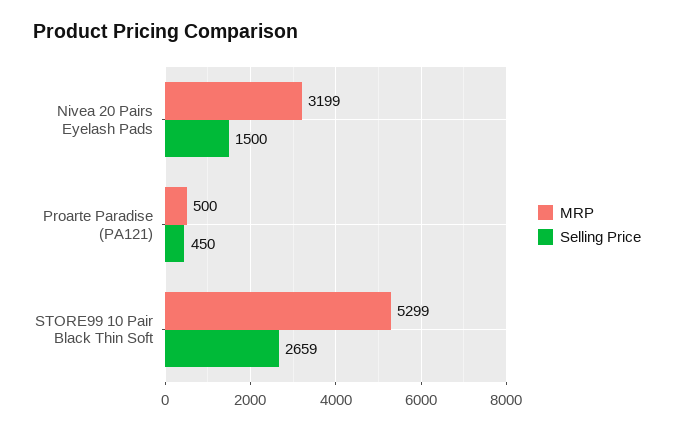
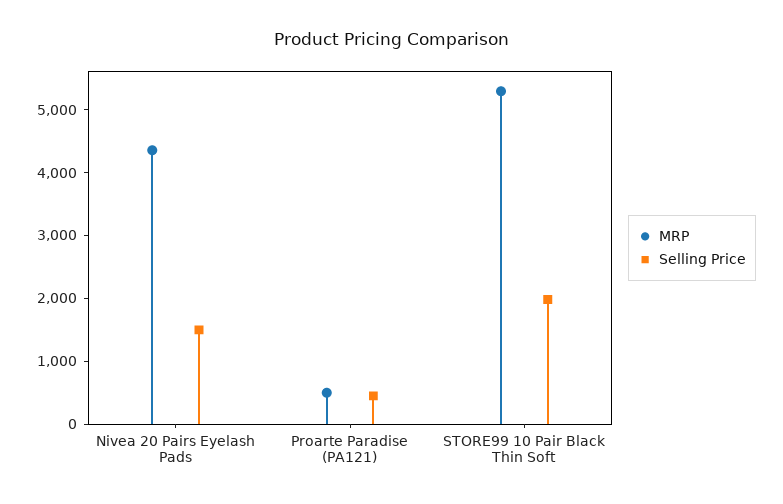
  {
    "MRP": {
-     "Nivea 20 Pairs Eyelash Pads": 3199,
+     "Nivea 20 Pairs Eyelash Pads": 4400,
      "Proarte Paradise (PA121)": 500,
      "STORE99 10 Pair Black Thin Soft": 5299
    },
    "Selling Price": {
      "Nivea 20 Pairs Eyelash Pads": 1500,
      "Proarte Paradise (PA121)": 450,
-     "STORE99 10 Pair Black Thin Soft": 2659
+     "STORE99 10 Pair Black Thin Soft": 2000
    }
  }

